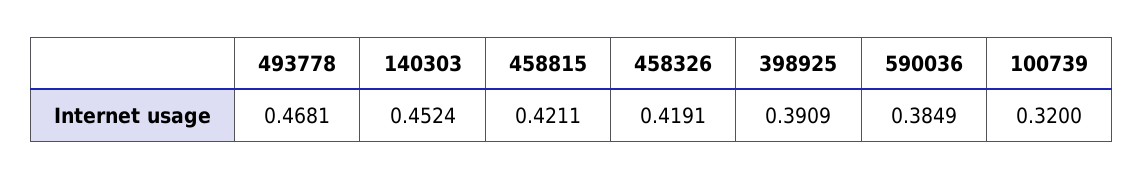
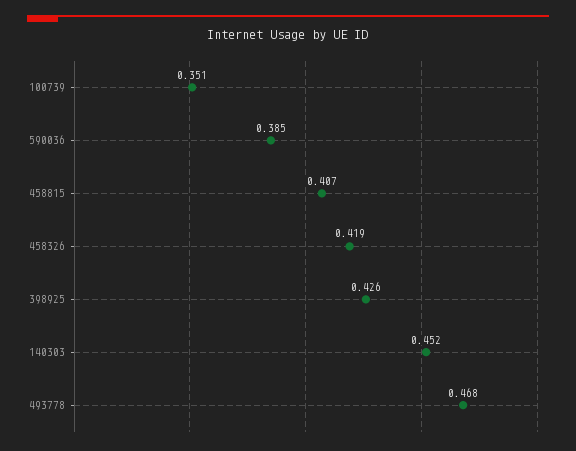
  {
    "493778": 0.4681,
    "140303": 0.4524,
-   "458815": 0.4211,
+   "458815": 0.407,
    "458326": 0.4191,
-   "398925": 0.3909,
+   "398925": 0.426,
    "590036": 0.3849,
-   "100739": 0.32
+   "100739": 0.351
  }

